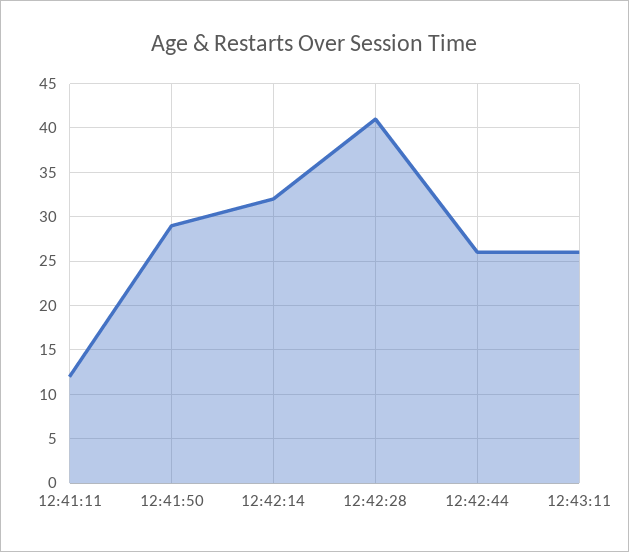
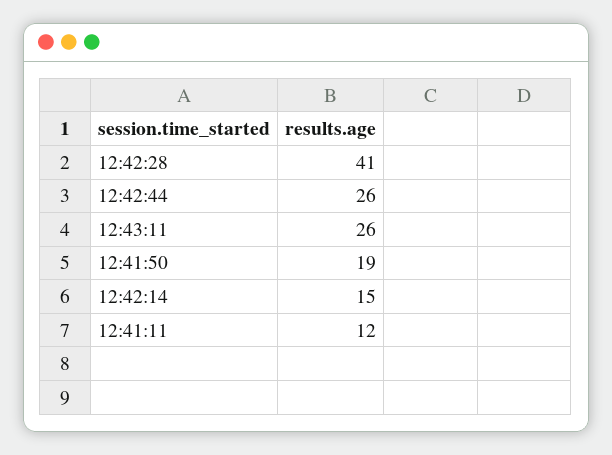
  {
    "12:41:11": 12,
-   "12:41:50": 29,
+   "12:41:50": 19,
-   "12:42:14": 32,
+   "12:42:14": 15,
    "12:42:28": 41,
    "12:42:44": 26,
    "12:43:11": 26
  }

